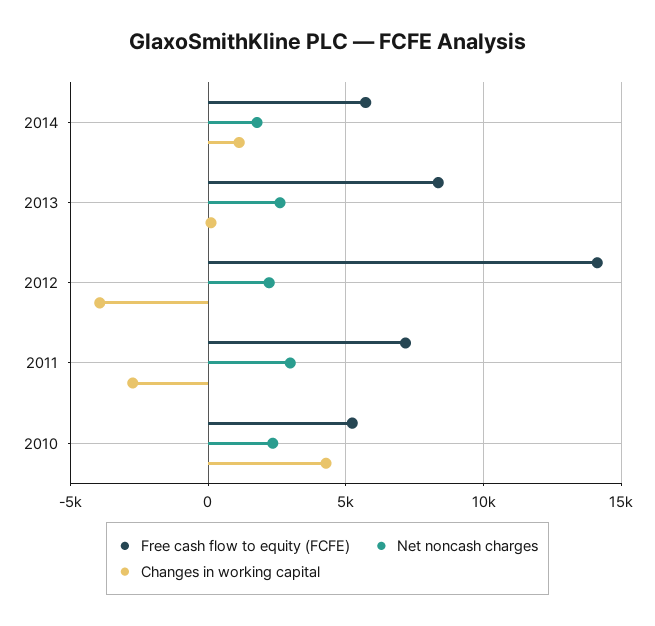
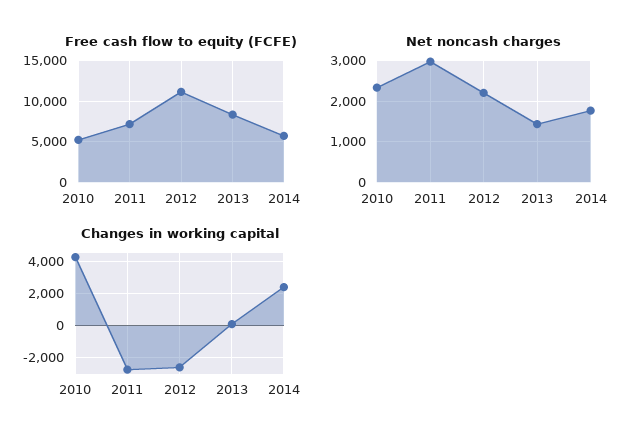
  {
    "Free cash flow to equity (FCFE)": {
      "2014": 5500,
      "2013": 8500,
-     "2012": 14000,
+     "2012": 11000,
      "2011": 7000,
      "2010": 5000
    },
    "Net noncash charges": {
      "2014": 1800,
-     "2013": 2500,
+     "2013": 1400,
      "2012": 2200,
      "2011": 3000,
      "2010": 2400
    },
    "Changes in working capital": {
-     "2014": 1000,
+     "2014": 2500,
      "2013": 0,
-     "2012": -4000,
+     "2012": -2500,
      "2011": -3000,
      "2010": 4500
    }
  }

